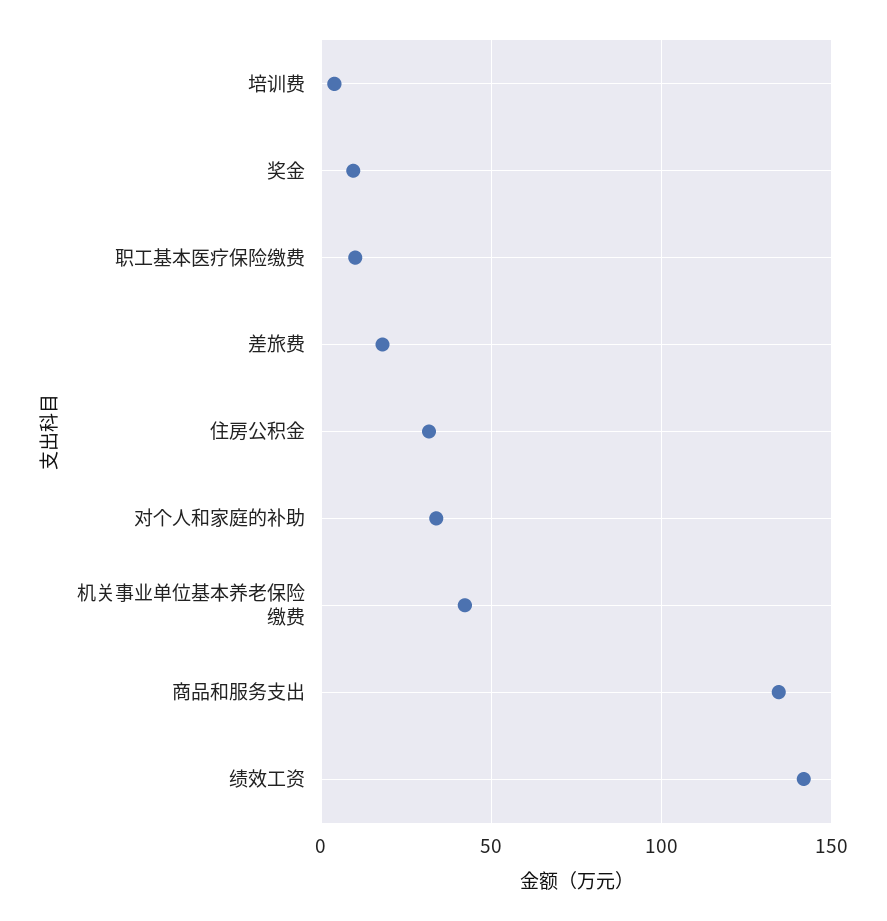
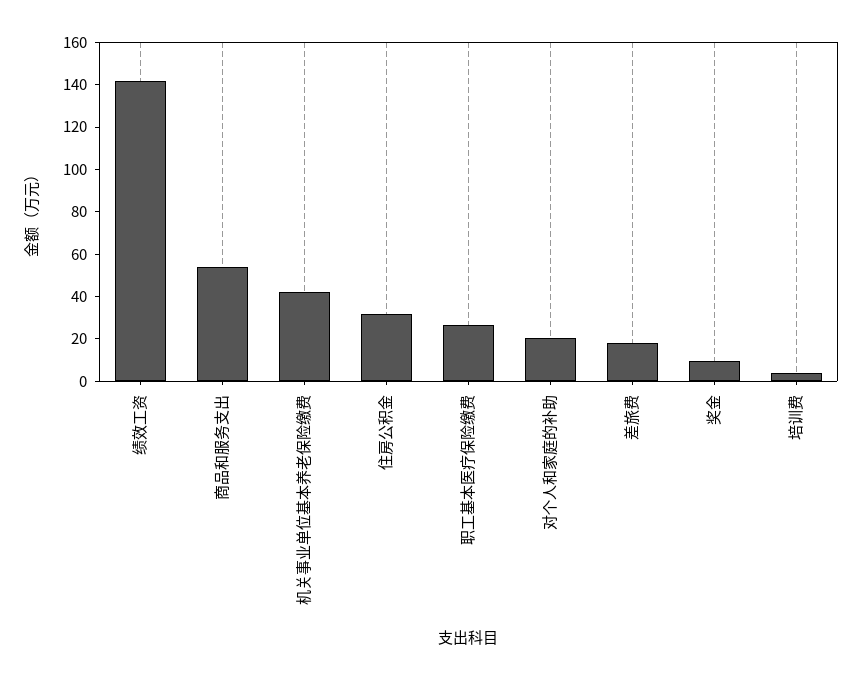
  {
    "培训费": 5,
    "奖金": 10,
-   "职工基本医疗保险缴费": 10,
+   "职工基本医疗保险缴费": 25,
    "差旅费": 20,
    "住房公积金": 30,
-   "对个人和家庭的补助": 35,
+   "对个人和家庭的补助": 20,
    "机关事业单位基本养老保险缴费": 40,
-   "商品和服务支出": 135,
+   "商品和服务支出": 55,
    "绩效工资": 140
  }

